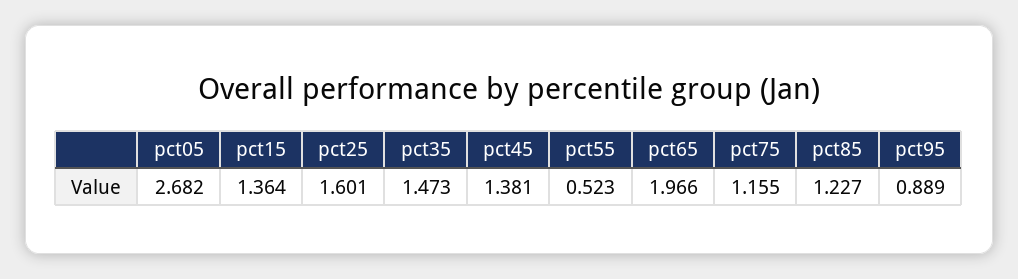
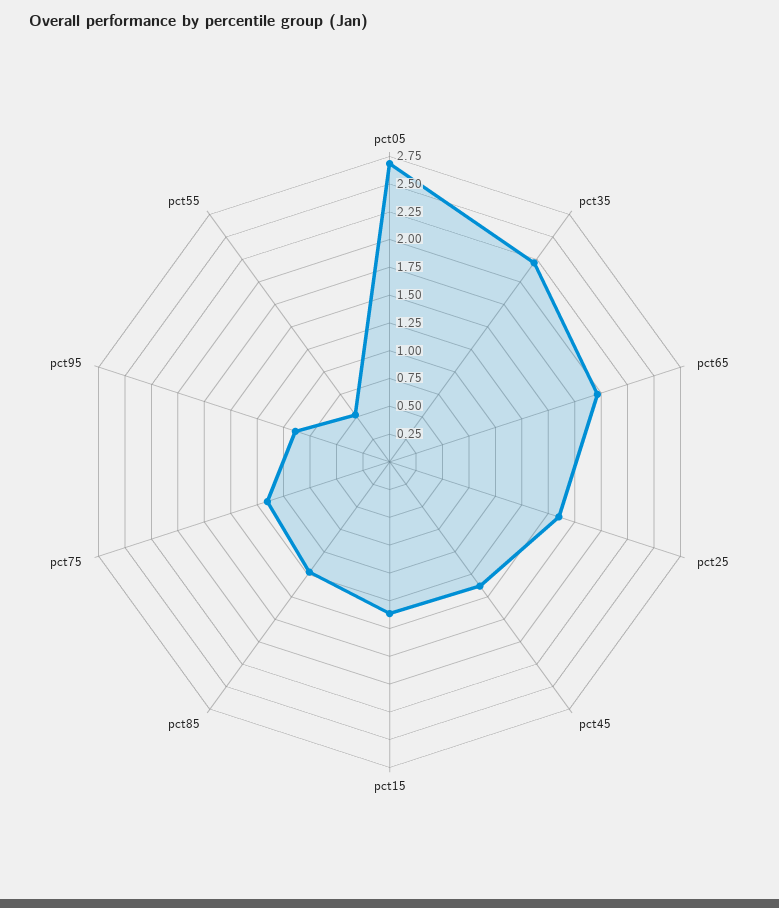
  {
    "pct05": 2.682,
    "pct15": 1.364,
    "pct25": 1.601,
-   "pct35": 1.473,
+   "pct35": 2.25,
    "pct45": 1.381,
    "pct55": 0.523,
    "pct65": 1.966,
    "pct75": 1.155,
    "pct85": 1.227,
    "pct95": 0.889
  }

